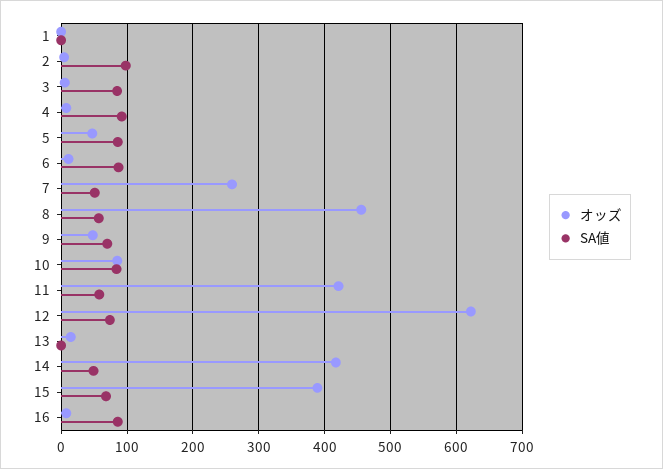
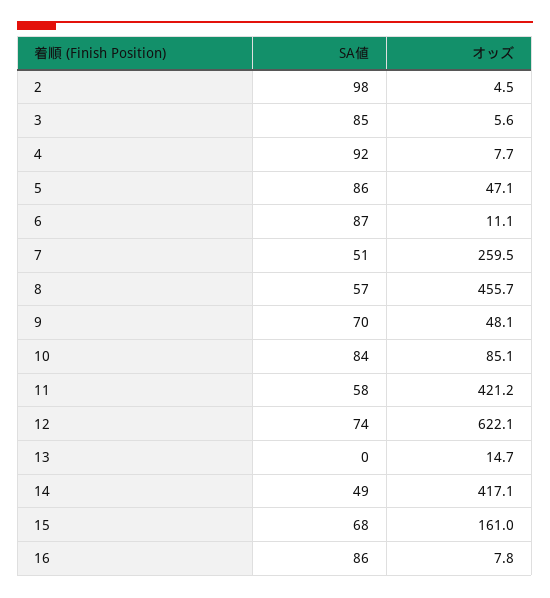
  {
    "オッズ": {
-     "1": 0,
      "2": 4.5,
      "3": 5.6,
      "4": 7.7,
      "5": 47.1,
      "6": 11.1,
      "7": 259.5,
      "8": 455.7,
      "9": 48.1,
      "10": 85.1,
      "11": 421.2,
      "12": 622.1,
      "13": 14.7,
      "14": 417.1,
-     "15": 390,
+     "15": 161,
      "16": 7.8
    },
    "SA値": {
-     "1": 0,
      "2": 98,
      "3": 85,
      "4": 92,
      "5": 86,
      "6": 87,
      "7": 51,
      "8": 57,
      "9": 70,
      "10": 84,
      "11": 58,
      "12": 74,
      "13": 0,
      "14": 49,
      "15": 68,
      "16": 86
    }
  }

